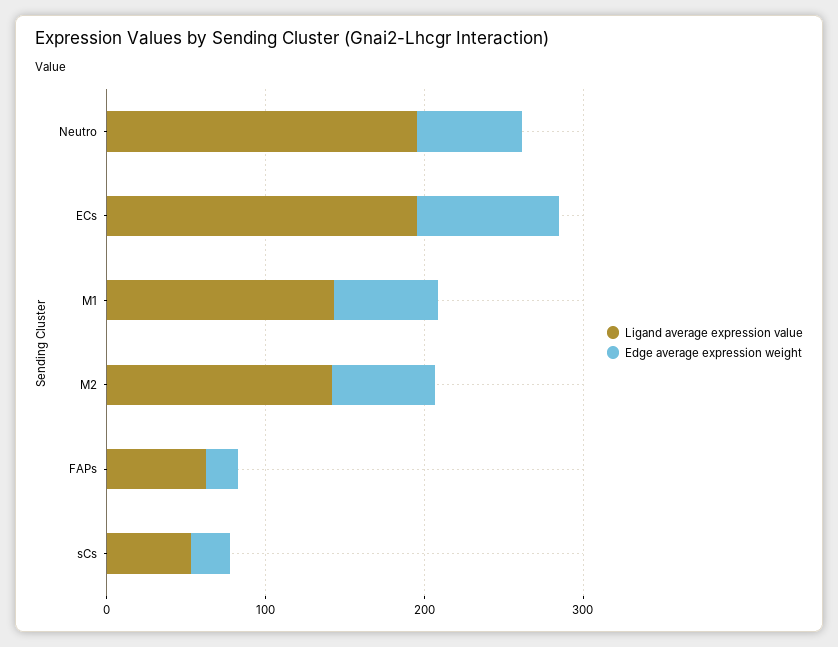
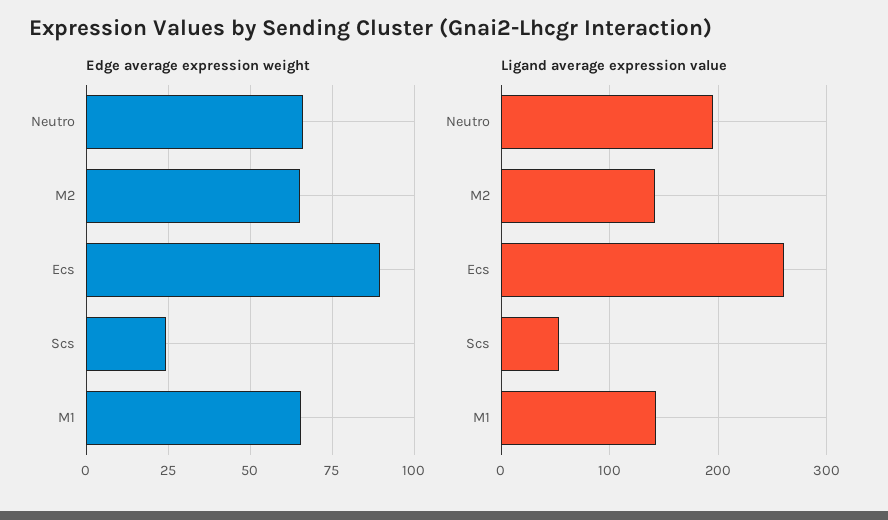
  {
    "Ligand average expression value": {
      "Neutro": 200,
-     "ECs": 200,
+     "ECs": 260,
      "M1": 140,
      "M2": 140,
-     "FAPs": 60,
      "sCs": 50
    },
    "Edge average expression weight": {
      "Neutro": 65,
      "ECs": 90,
      "M1": 65,
      "M2": 65,
-     "FAPs": 20,
      "sCs": 25
    }
  }

